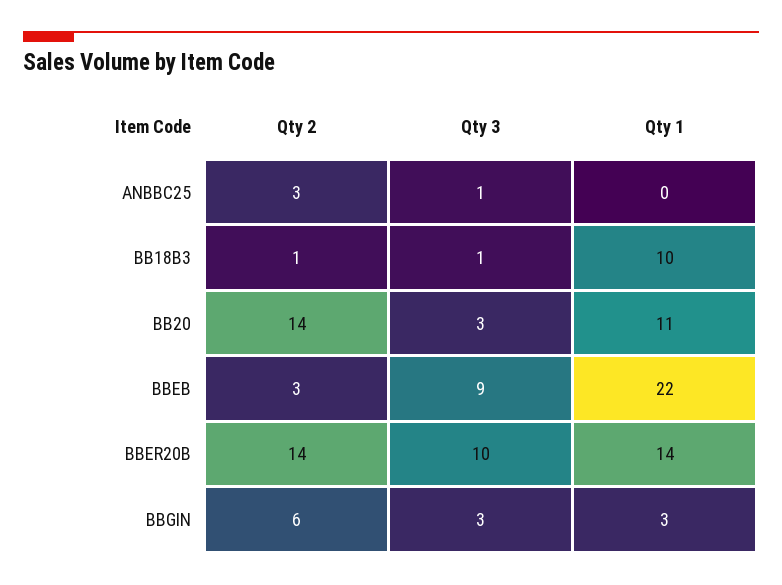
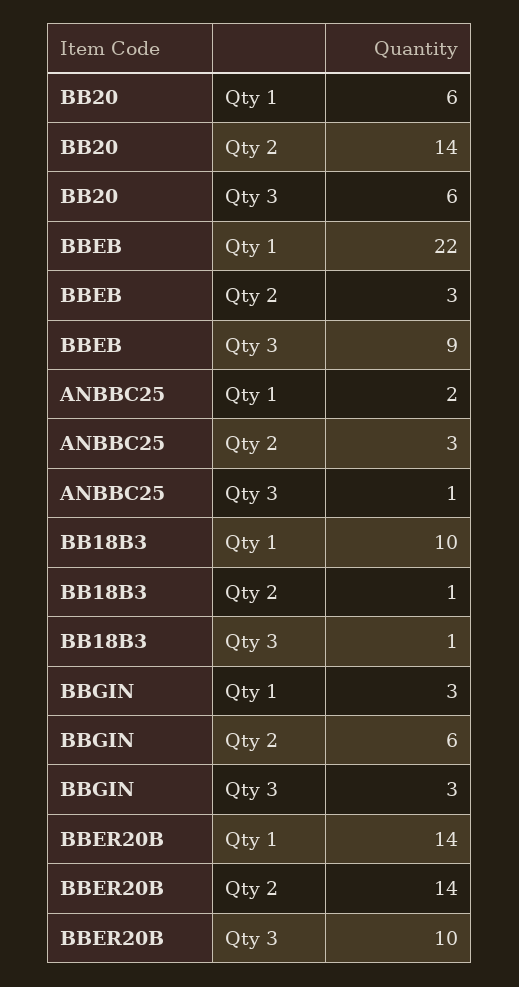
  {
    "Qty 2": {
      "ANBBC25": 3,
      "BB18B3": 1,
      "BB20": 14,
      "BBEB": 3,
      "BBER20B": 14,
      "BBGIN": 6
    },
    "Qty 3": {
      "ANBBC25": 1,
      "BB18B3": 1,
-     "BB20": 3,
+     "BB20": 6,
      "BBEB": 9,
      "BBER20B": 10,
      "BBGIN": 3
    },
    "Qty 1": {
-     "ANBBC25": 0,
+     "ANBBC25": 2,
      "BB18B3": 10,
-     "BB20": 11,
+     "BB20": 6,
      "BBEB": 22,
      "BBER20B": 14,
      "BBGIN": 3
    }
  }

